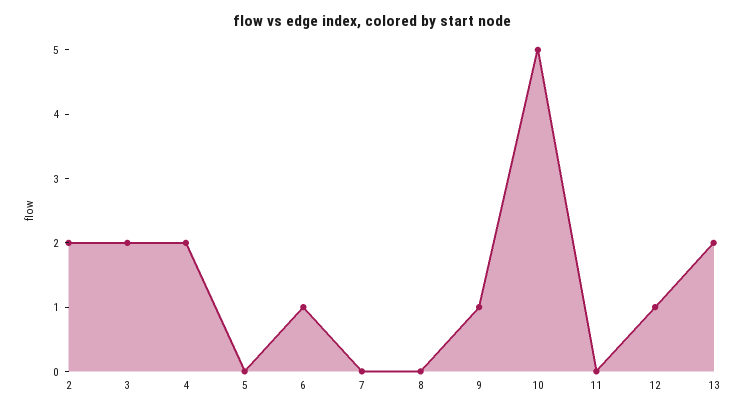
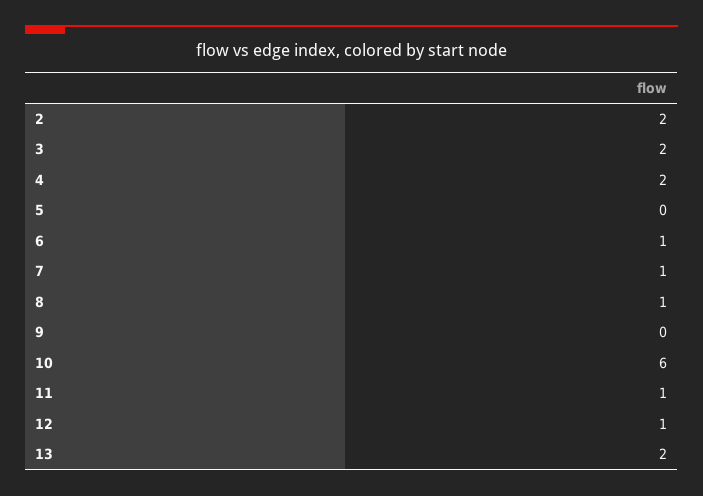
  {
    "2": 2,
    "3": 2,
    "4": 2,
    "5": 0,
    "6": 1,
-   "7": 0,
+   "7": 1,
-   "8": 0,
+   "8": 1,
-   "9": 1,
+   "9": 0,
-   "10": 5,
+   "10": 6,
-   "11": 0,
+   "11": 1,
    "12": 1,
    "13": 2
  }

